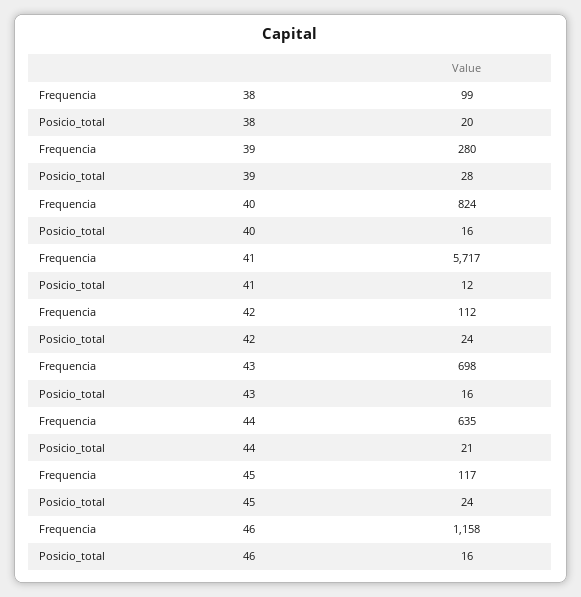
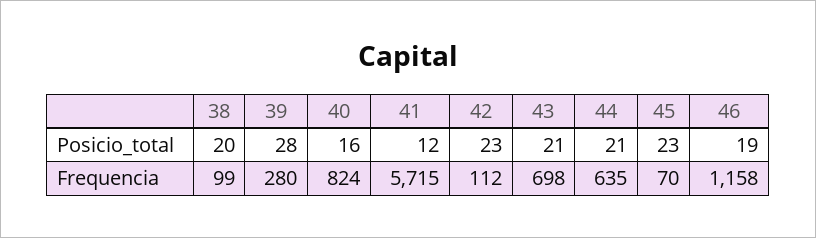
  {
    "Frequencia": {
      "38": 99,
      "39": 280,
      "40": 824,
-     "41": 5717,
+     "41": 5715,
      "42": 112,
      "43": 698,
      "44": 635,
-     "45": 117,
+     "45": 70,
      "46": 1158
    },
    "Posicio_total": {
      "38": 20,
      "39": 28,
      "40": 16,
      "41": 12,
-     "42": 24,
+     "42": 23,
-     "43": 16,
+     "43": 21,
      "44": 21,
-     "45": 24,
+     "45": 23,
-     "46": 16
+     "46": 19
    }
  }

